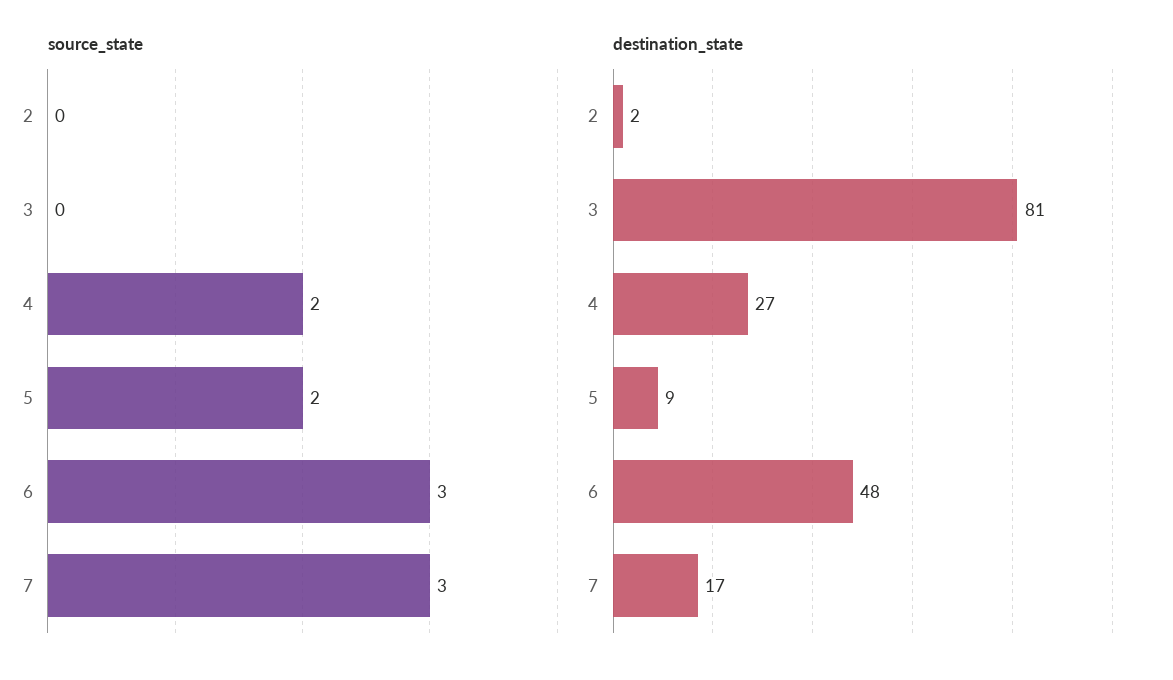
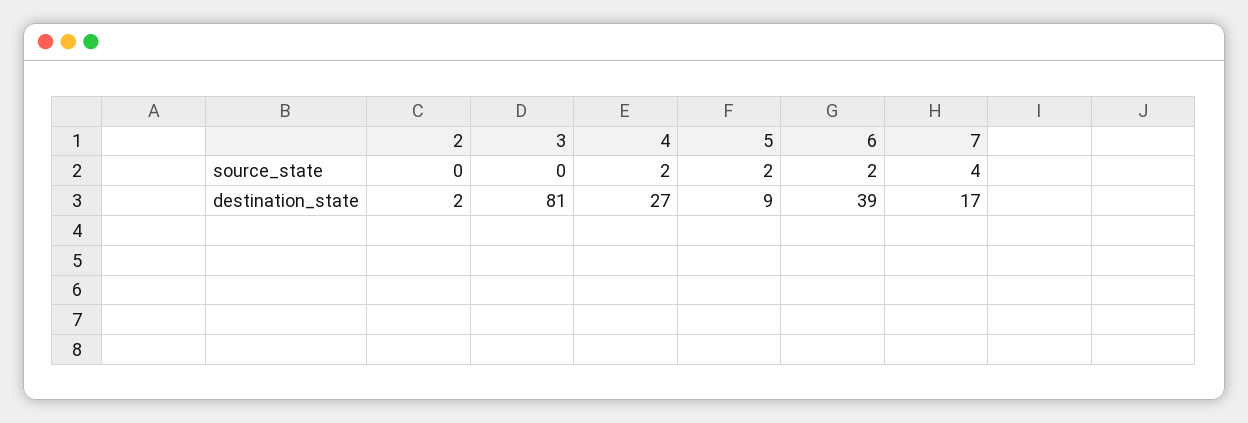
  {
    "source_state": {
      "2": 0,
      "3": 0,
      "4": 2,
      "5": 2,
-     "6": 3,
+     "6": 2,
-     "7": 3
+     "7": 4
    },
    "destination_state": {
      "2": 2,
      "3": 81,
      "4": 27,
      "5": 9,
-     "6": 48,
+     "6": 39,
      "7": 17
    }
  }

